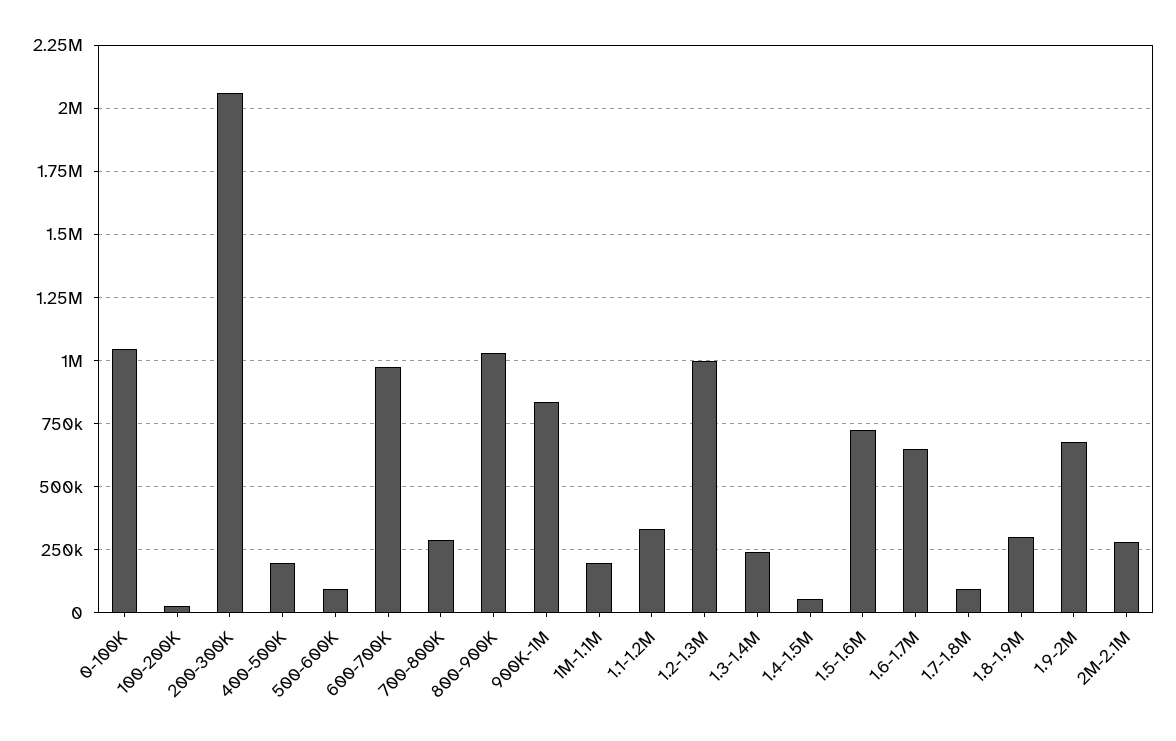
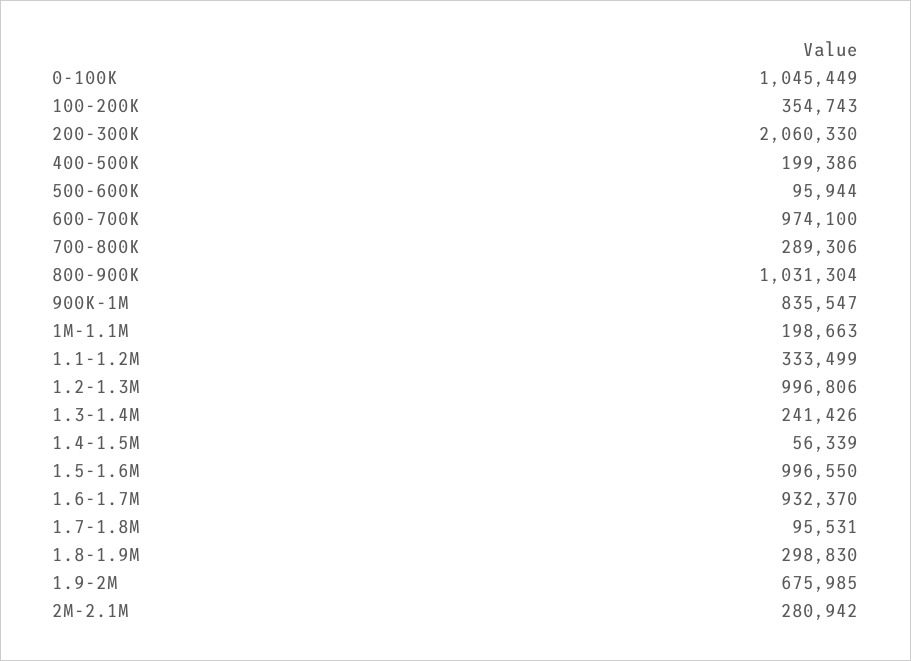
  {
    "0-100K": 1045449,
-   "100-200K": 25000,
+   "100-200K": 354743,
    "200-300K": 2060330,
    "400-500K": 199386,
    "500-600K": 95944,
    "600-700K": 974100,
    "700-800K": 289306,
    "800-900K": 1031304,
    "900K-1M": 835547,
    "1M-1.1M": 198663,
    "1.1-1.2M": 333499,
    "1.2-1.3M": 996806,
    "1.3-1.4M": 241426,
    "1.4-1.5M": 56339,
-   "1.5-1.6M": 725000,
+   "1.5-1.6M": 996550,
-   "1.6-1.7M": 650000,
+   "1.6-1.7M": 932370,
    "1.7-1.8M": 95531,
    "1.8-1.9M": 298830,
    "1.9-2M": 675985,
    "2M-2.1M": 280942
  }

